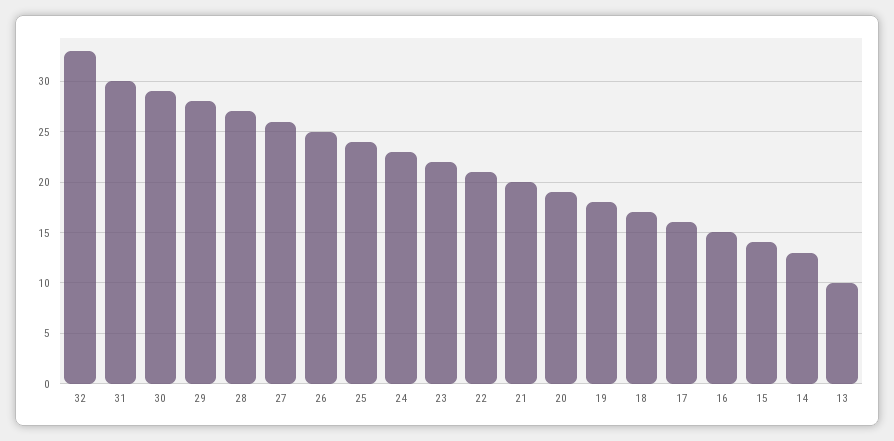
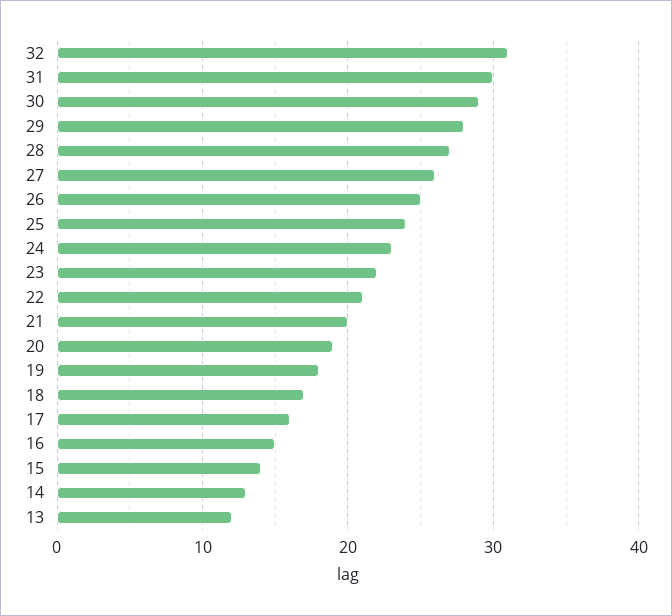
  {
-   "32": 33,
+   "32": 31,
    "31": 30,
    "30": 29,
    "29": 28,
    "28": 27,
    "27": 26,
    "26": 25,
    "25": 24,
    "24": 23,
    "23": 22,
    "22": 21,
    "21": 20,
    "20": 19,
    "19": 18,
    "18": 17,
    "17": 16,
    "16": 15,
    "15": 14,
    "14": 13,
-   "13": 10
+   "13": 12
  }

